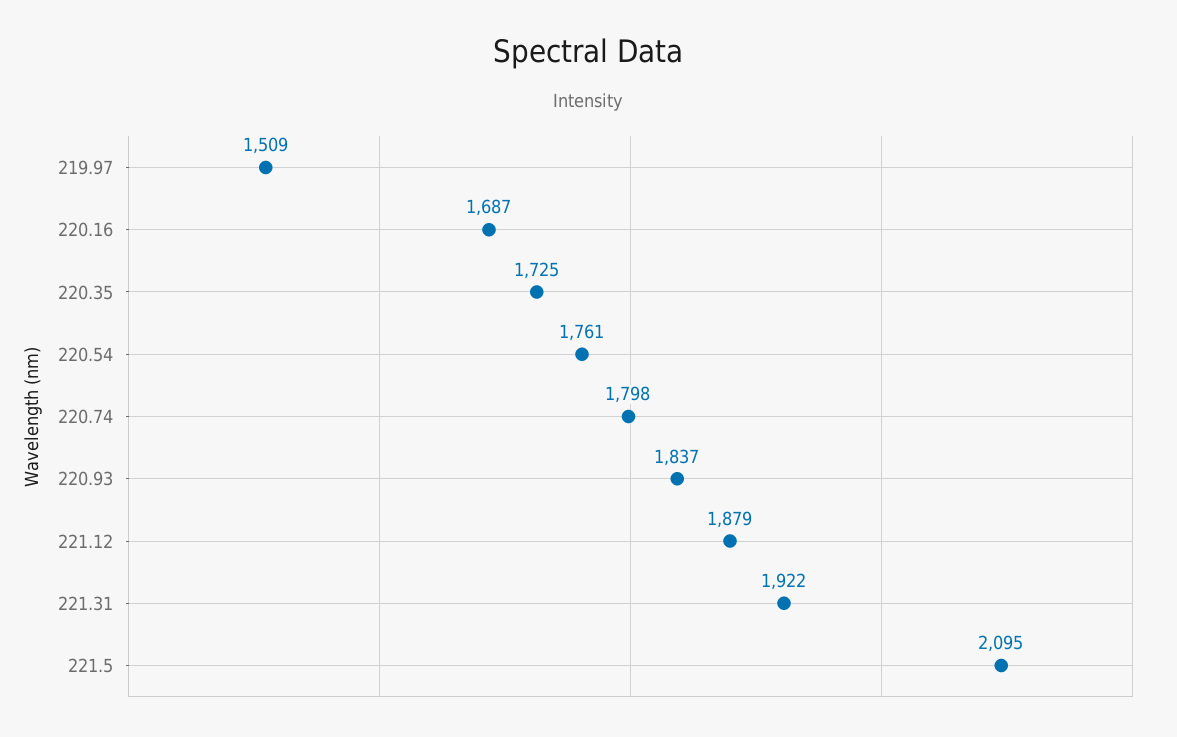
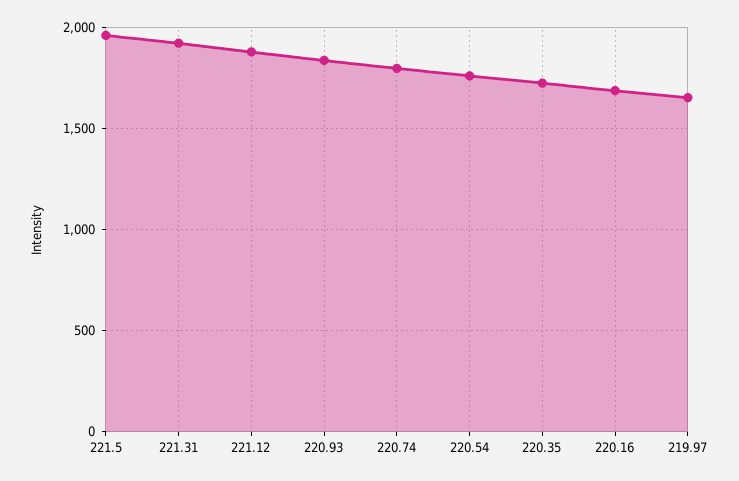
  {
-   "219.97": 1509,
+   "219.97": 1650,
    "220.16": 1687,
    "220.35": 1725,
    "220.54": 1761,
    "220.74": 1798,
    "220.93": 1837,
    "221.12": 1879,
    "221.31": 1922,
-   "221.5": 2095
+   "221.5": 1950
  }

